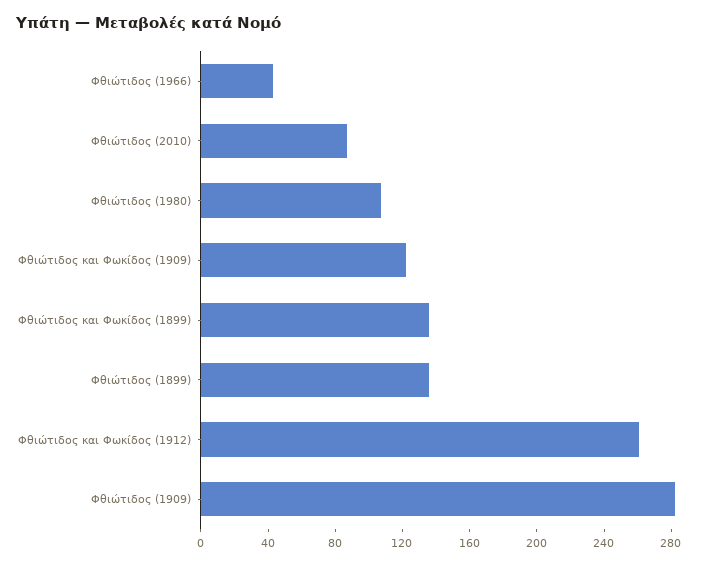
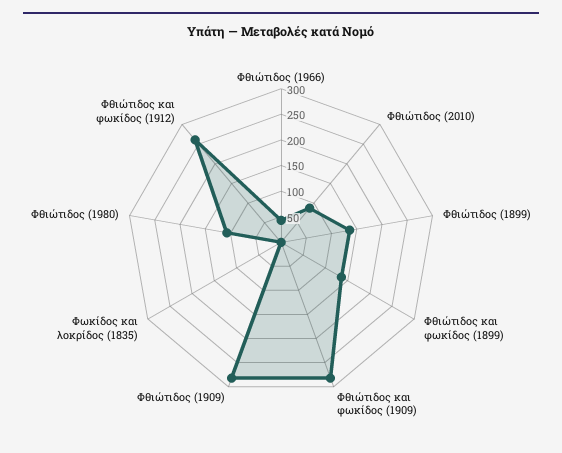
  {
    "Φθιώτιδος (1966)": 40,
    "Φθιώτιδος (2010)": 90,
    "Φθιώτιδος (1980)": 110,
-   "Φθιώτιδος και Φωκίδος (1909)": 120,
+   "Φθιώτιδος και Φωκίδος (1909)": 275,
    "Φθιώτιδος και Φωκίδος (1899)": 140,
    "Φθιώτιδος (1899)": 140,
    "Φθιώτιδος και Φωκίδος (1912)": 260,
-   "Φθιώτιδος (1909)": 280
+   "Φθιώτιδος (1909)": 280,
+   "Φωκίδος και λοκρίδος (1835)": 0
  }

